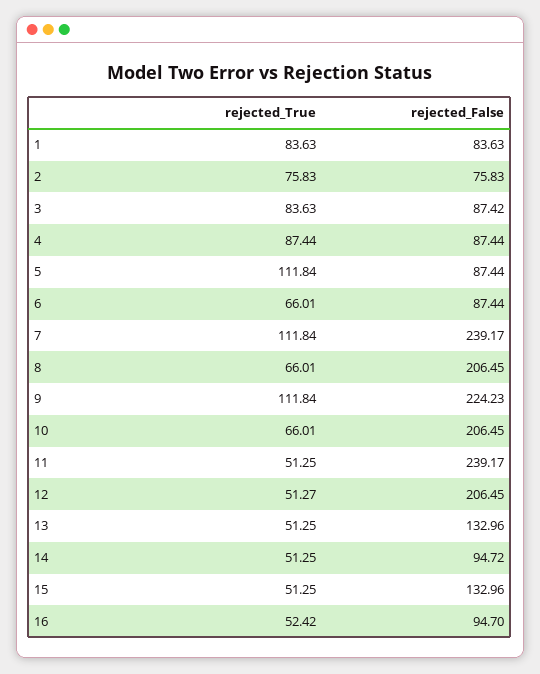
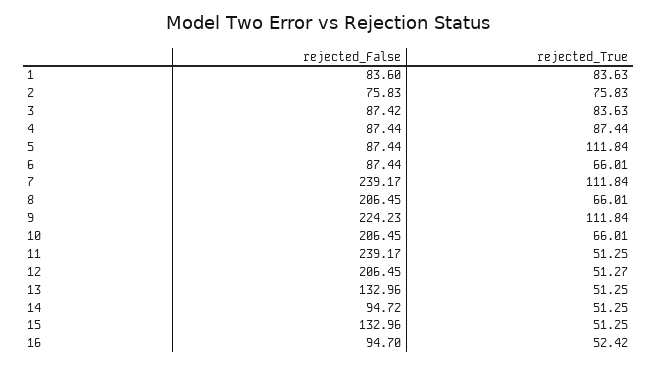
  {
    "rejected_True": {
      "1": 83.63,
      "2": 75.83,
      "3": 83.63,
      "4": 87.44,
      "5": 111.84,
      "6": 66.01,
      "7": 111.84,
      "8": 66.01,
      "9": 111.84,
      "10": 66.01,
      "11": 51.25,
      "12": 51.27,
      "13": 51.25,
      "14": 51.25,
      "15": 51.25,
      "16": 52.42
    },
    "rejected_False": {
-     "1": 83.63,
+     "1": 83.6,
      "2": 75.83,
      "3": 87.42,
      "4": 87.44,
      "5": 87.44,
      "6": 87.44,
      "7": 239.17,
      "8": 206.45,
      "9": 224.23,
      "10": 206.45,
      "11": 239.17,
      "12": 206.45,
      "13": 132.96,
      "14": 94.72,
      "15": 132.96,
      "16": 94.7
    }
  }

